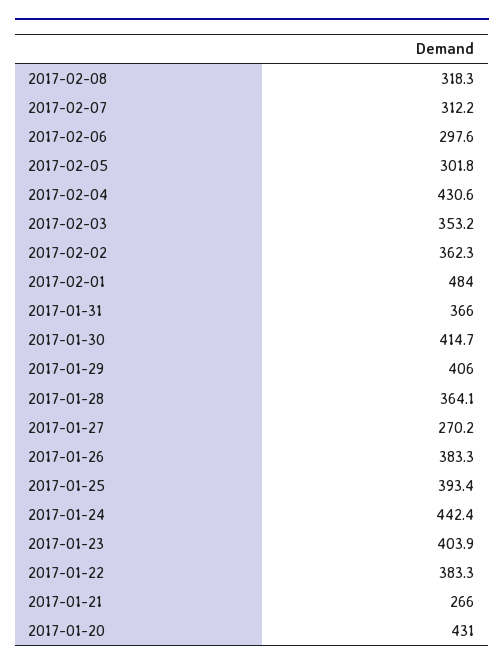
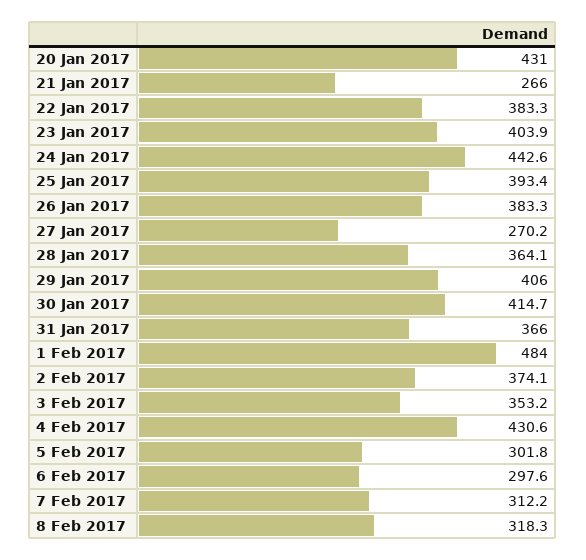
  {
    "2017-02-08": 318.3,
    "2017-02-07": 312.2,
    "2017-02-06": 297.6,
    "2017-02-05": 301.8,
    "2017-02-04": 430.6,
    "2017-02-03": 353.2,
-   "2017-02-02": 362.3,
+   "2017-02-02": 374.1,
    "2017-02-01": 484,
    "2017-01-31": 366,
    "2017-01-30": 414.7,
    "2017-01-29": 406,
    "2017-01-28": 364.1,
    "2017-01-27": 270.2,
    "2017-01-26": 383.3,
    "2017-01-25": 393.4,
-   "2017-01-24": 442.4,
+   "2017-01-24": 442.6,
    "2017-01-23": 403.9,
    "2017-01-22": 383.3,
    "2017-01-21": 266,
    "2017-01-20": 431
  }

